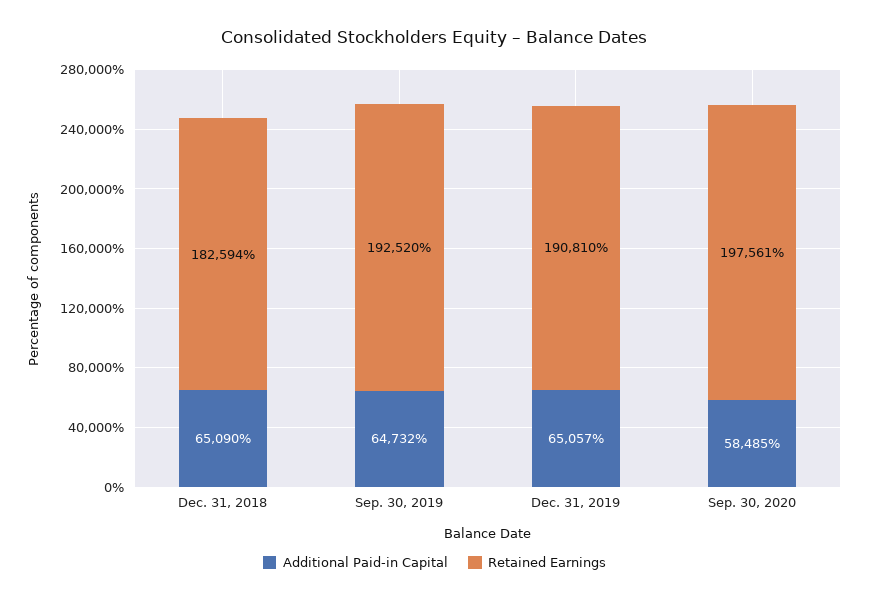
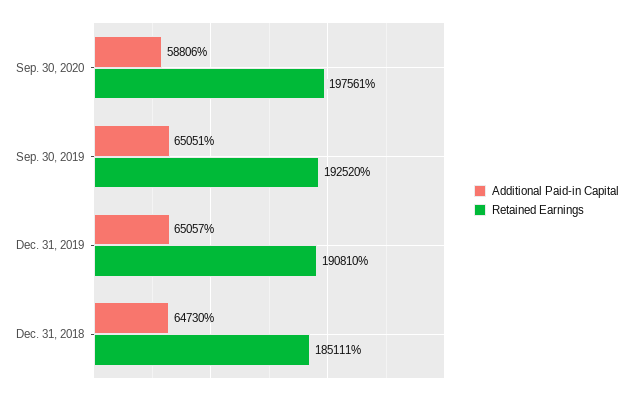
  {
    "Additional Paid-in Capital": {
-     "Dec. 31, 2018": 65090,
+     "Dec. 31, 2018": 64730,
-     "Sep. 30, 2019": 64732,
+     "Sep. 30, 2019": 65051,
      "Dec. 31, 2019": 65057,
-     "Sep. 30, 2020": 58485
+     "Sep. 30, 2020": 58806
    },
    "Retained Earnings": {
-     "Dec. 31, 2018": 182594,
+     "Dec. 31, 2018": 185111,
      "Sep. 30, 2019": 192520,
      "Dec. 31, 2019": 190810,
      "Sep. 30, 2020": 197561
    }
  }

